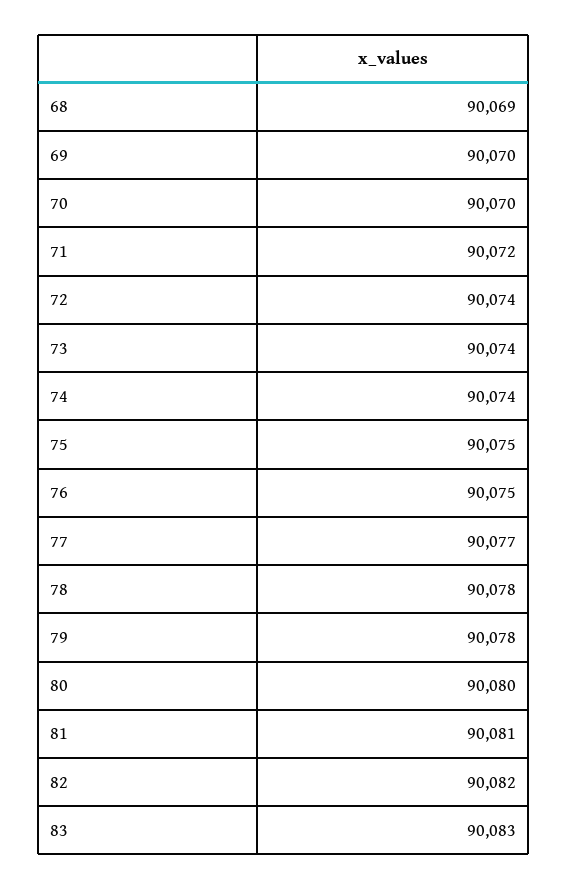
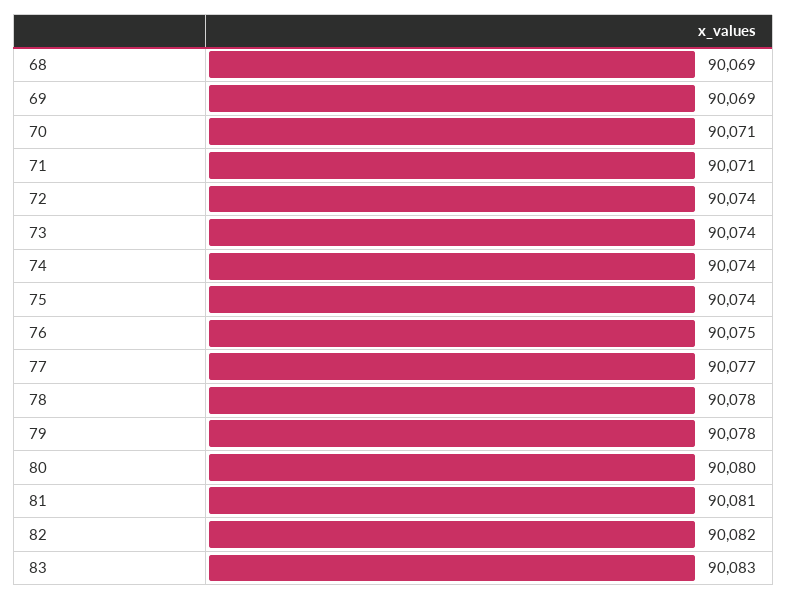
  {
    "68": 90069,
-   "69": 90070,
+   "69": 90069,
-   "70": 90070,
+   "70": 90071,
-   "71": 90072,
+   "71": 90071,
    "72": 90074,
    "73": 90074,
    "74": 90074,
-   "75": 90075,
+   "75": 90074,
    "76": 90075,
    "77": 90077,
    "78": 90078,
    "79": 90078,
    "80": 90080,
    "81": 90081,
    "82": 90082,
    "83": 90083
  }

